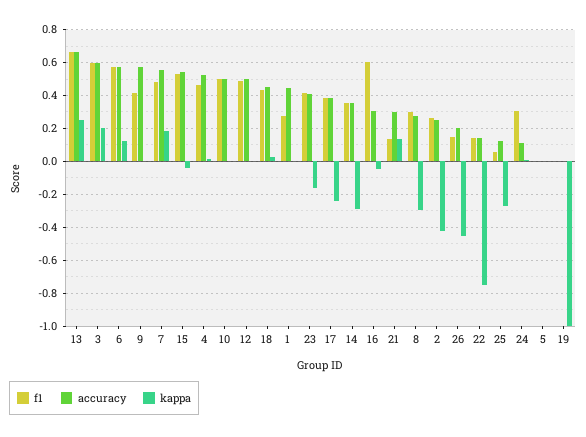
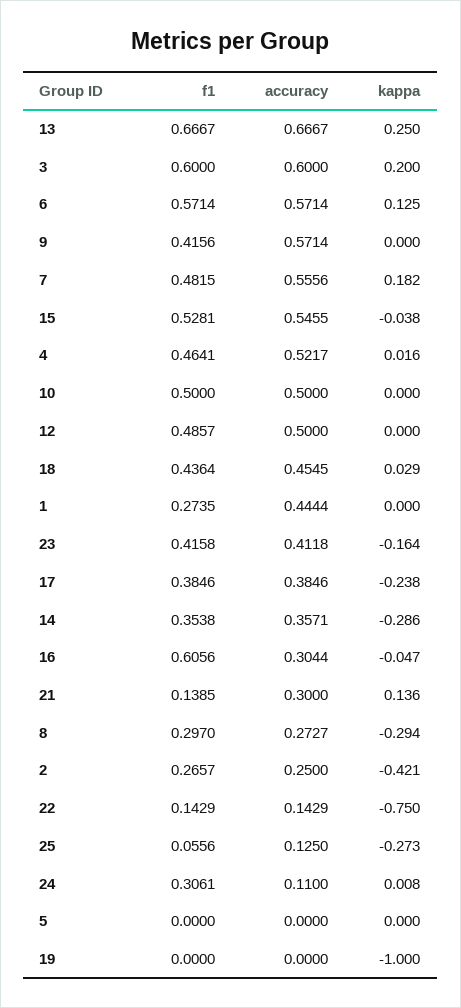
  {
    "f1": {
      "13": 0.6667,
      "3": 0.6,
      "6": 0.5714,
      "9": 0.4156,
      "7": 0.4815,
      "15": 0.5281,
      "4": 0.4641,
      "10": 0.5,
      "12": 0.4857,
      "18": 0.4364,
      "1": 0.2735,
      "23": 0.4158,
      "17": 0.3846,
      "14": 0.3538,
      "16": 0.6056,
      "21": 0.1385,
      "8": 0.297,
      "2": 0.2657,
-     "26": 0.15,
      "22": 0.1429,
      "25": 0.0556,
      "24": 0.3061,
      "5": 0,
      "19": 0
    },
    "accuracy": {
      "13": 0.6667,
      "3": 0.6,
      "6": 0.5714,
      "9": 0.5714,
      "7": 0.5556,
      "15": 0.5455,
      "4": 0.5217,
      "10": 0.5,
      "12": 0.5,
      "18": 0.4545,
      "1": 0.4444,
      "23": 0.4118,
      "17": 0.3846,
      "14": 0.3571,
      "16": 0.3044,
      "21": 0.3,
      "8": 0.2727,
      "2": 0.25,
-     "26": 0.2,
      "22": 0.1429,
      "25": 0.125,
      "24": 0.11,
      "5": 0,
      "19": 0
    },
    "kappa": {
      "13": 0.25,
      "3": 0.2,
      "6": 0.125,
      "9": 0,
      "7": 0.182,
      "15": -0.038,
      "4": 0.016,
      "10": 0,
      "12": 0,
      "18": 0.029,
      "1": 0,
      "23": -0.164,
      "17": -0.238,
      "14": -0.286,
      "16": -0.047,
      "21": 0.136,
      "8": -0.294,
      "2": -0.421,
-     "26": -0.45,
      "22": -0.75,
      "25": -0.273,
      "24": 0.008,
      "5": 0,
      "19": -1
    }
  }

